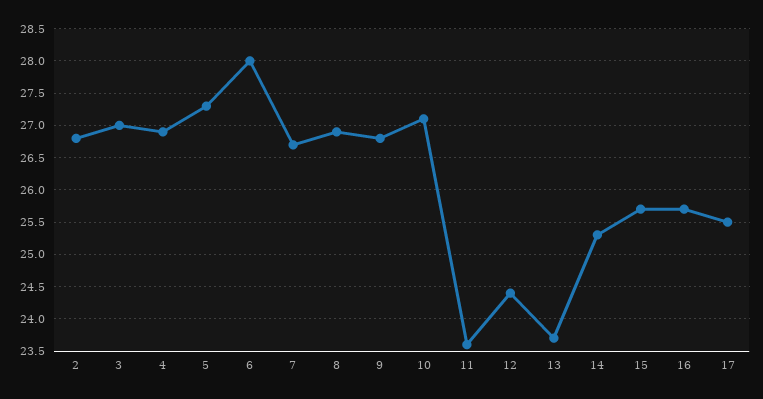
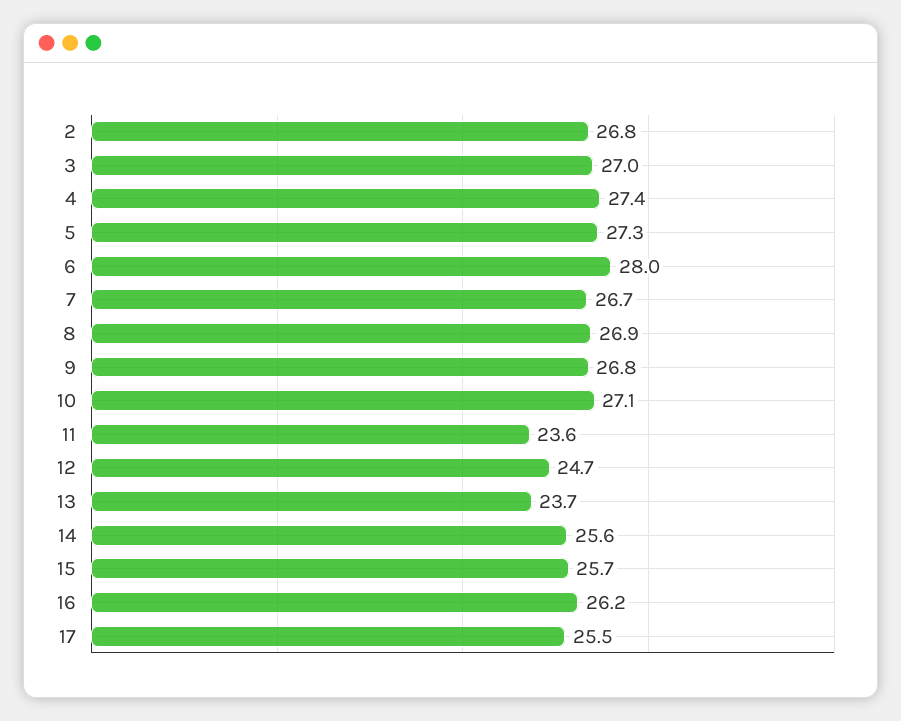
  {
    "2": 26.8,
    "3": 27,
-   "4": 26.9,
+   "4": 27.4,
    "5": 27.3,
    "6": 28,
    "7": 26.7,
    "8": 26.9,
    "9": 26.8,
    "10": 27.1,
    "11": 23.6,
-   "12": 24.4,
+   "12": 24.7,
    "13": 23.7,
-   "14": 25.3,
+   "14": 25.6,
    "15": 25.7,
-   "16": 25.7,
+   "16": 26.2,
    "17": 25.5
  }

